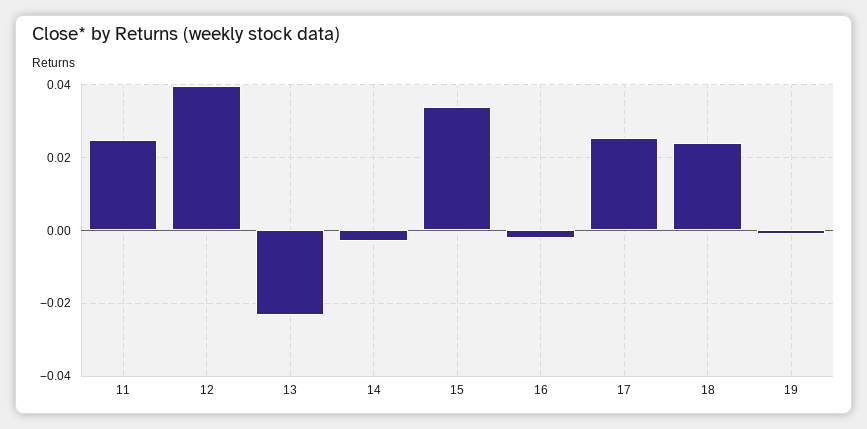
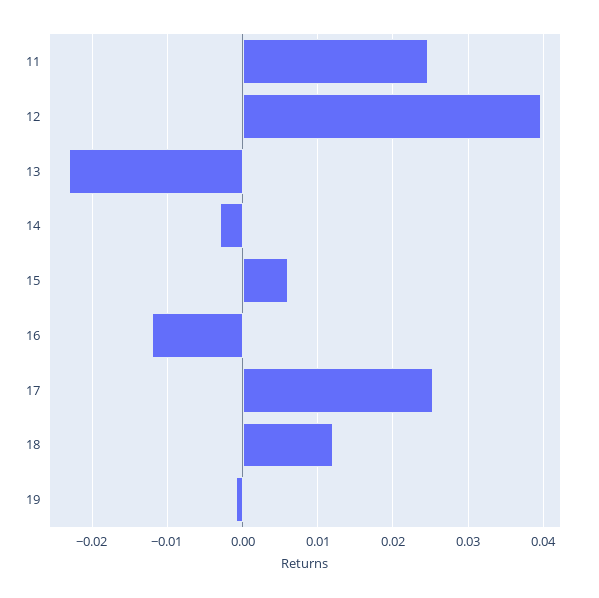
  {
    "11": 0.025,
    "12": 0.04,
    "13": -0.023,
    "14": -0.003,
-   "15": 0.034,
+   "15": 0.006,
-   "16": -0.002,
+   "16": -0.012,
    "17": 0.025,
-   "18": 0.024,
+   "18": 0.012,
    "19": -0.001
  }

